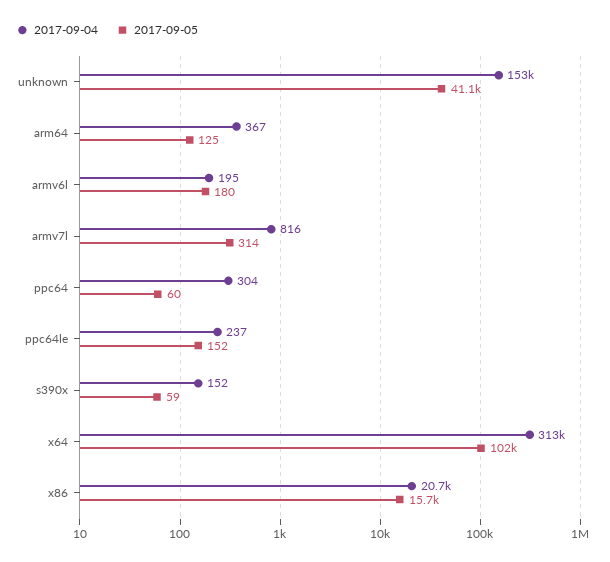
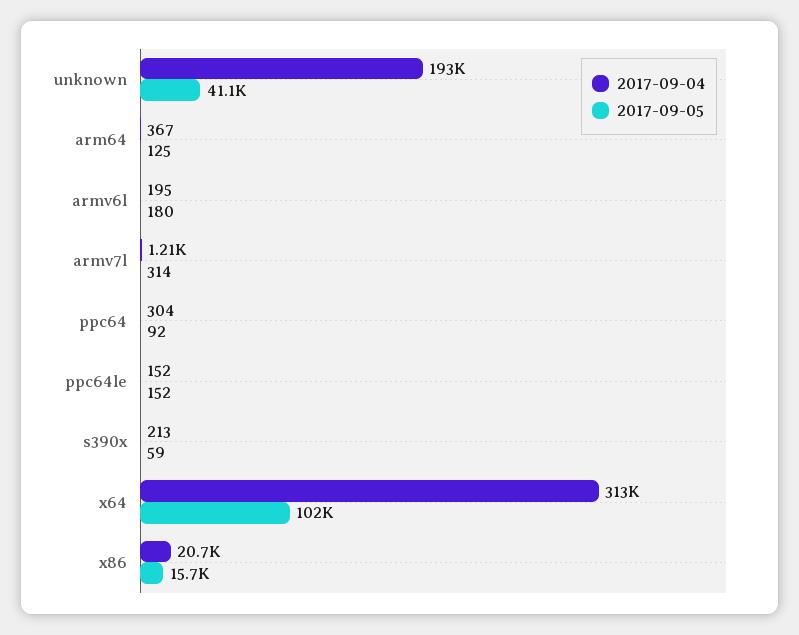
  {
    "2017-09-04": {
-     "unknown": 153000,
+     "unknown": 193000,
      "arm64": 367,
      "armv6l": 195,
-     "armv7l": 816,
+     "armv7l": 1210,
      "ppc64": 304,
-     "ppc64le": 237,
+     "ppc64le": 152,
-     "s390x": 152,
+     "s390x": 213,
      "x64": 313000,
      "x86": 20700
    },
    "2017-09-05": {
      "unknown": 41100,
      "arm64": 125,
      "armv6l": 180,
      "armv7l": 314,
-     "ppc64": 60,
+     "ppc64": 92,
      "ppc64le": 152,
      "s390x": 59,
      "x64": 102000,
      "x86": 15700
    }
  }

